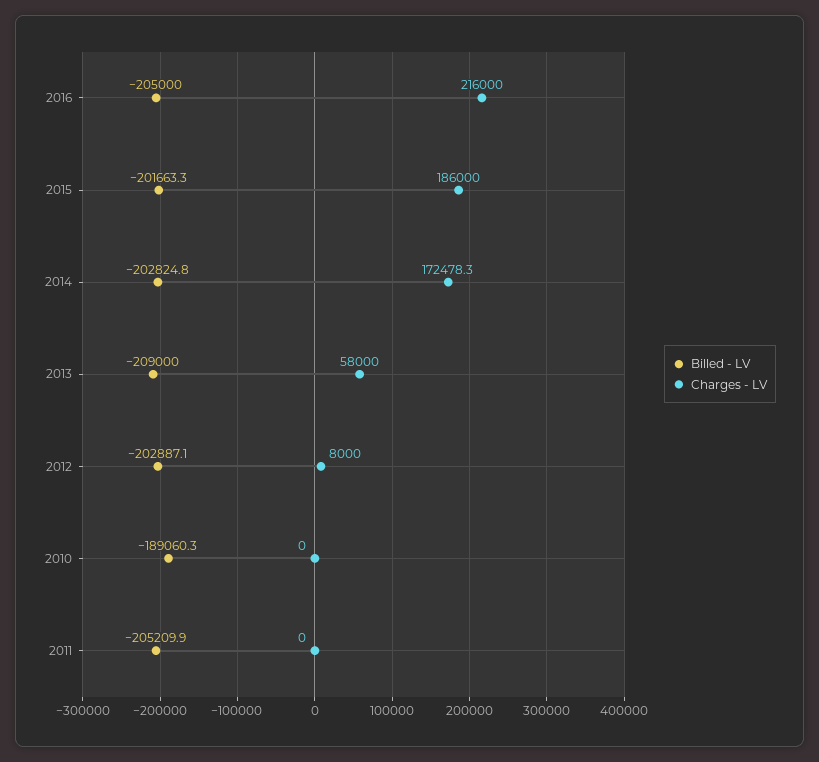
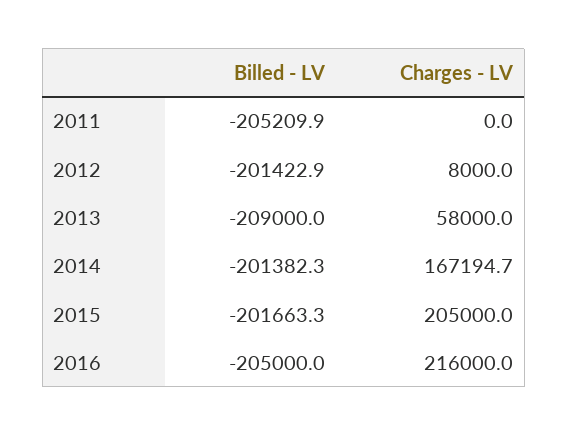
  {
    "Billed - LV": {
      "2016": -205000,
      "2015": -201663.3,
-     "2014": -202824.8,
+     "2014": -201382.3,
      "2013": -209000,
-     "2012": -202887.1,
+     "2012": -201422.9,
-     "2010": -189060.3,
      "2011": -205209.9
    },
    "Charges - LV": {
      "2016": 216000,
-     "2015": 186000,
+     "2015": 205000,
-     "2014": 172478.3,
+     "2014": 167194.7,
      "2013": 58000,
      "2012": 8000,
-     "2010": 0,
      "2011": 0
    }
  }

